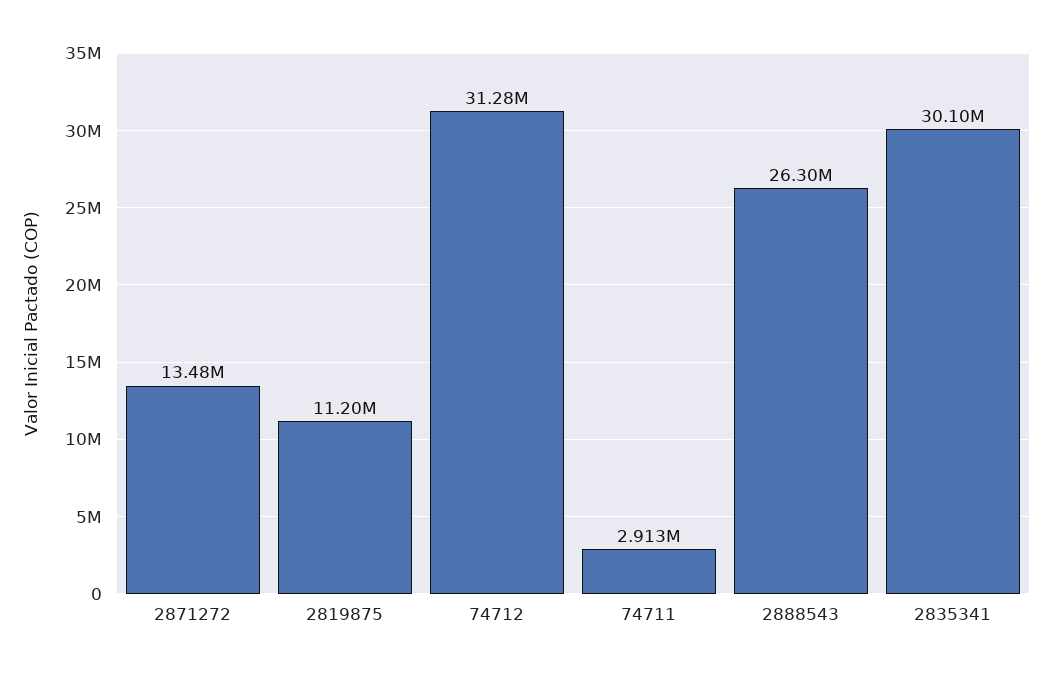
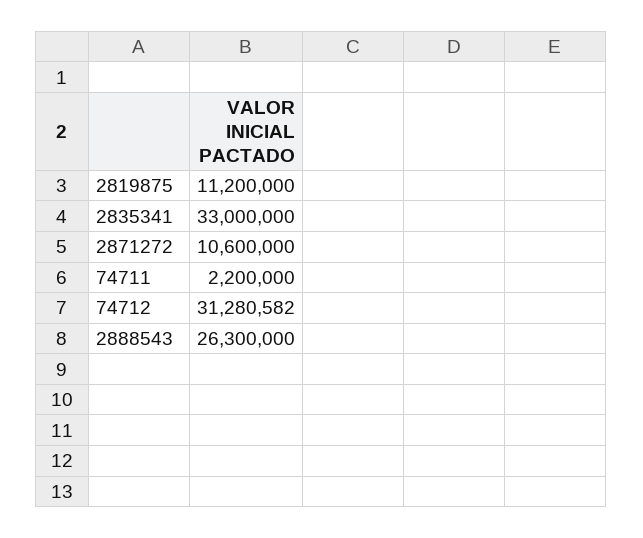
  {
-   "2871272": 13480000,
+   "2871272": 10600000,
    "2819875": 11200000,
    "74712": 31280582,
-   "74711": 2913000,
+   "74711": 2200000,
    "2888543": 26300000,
-   "2835341": 30100000
+   "2835341": 33000000
  }

